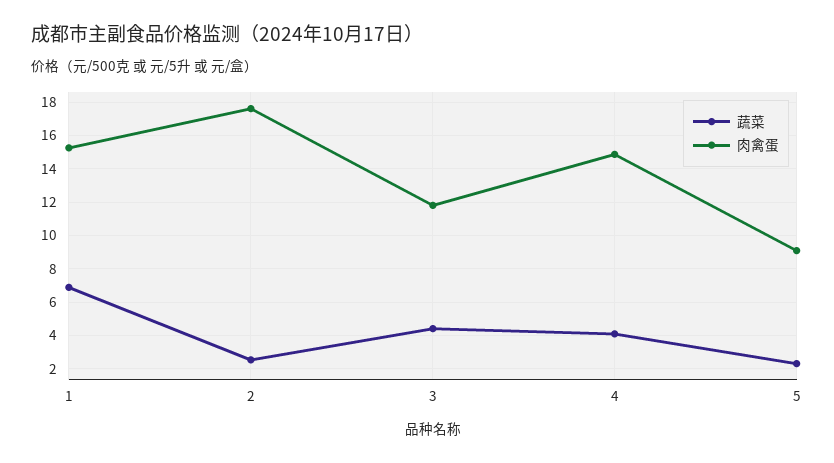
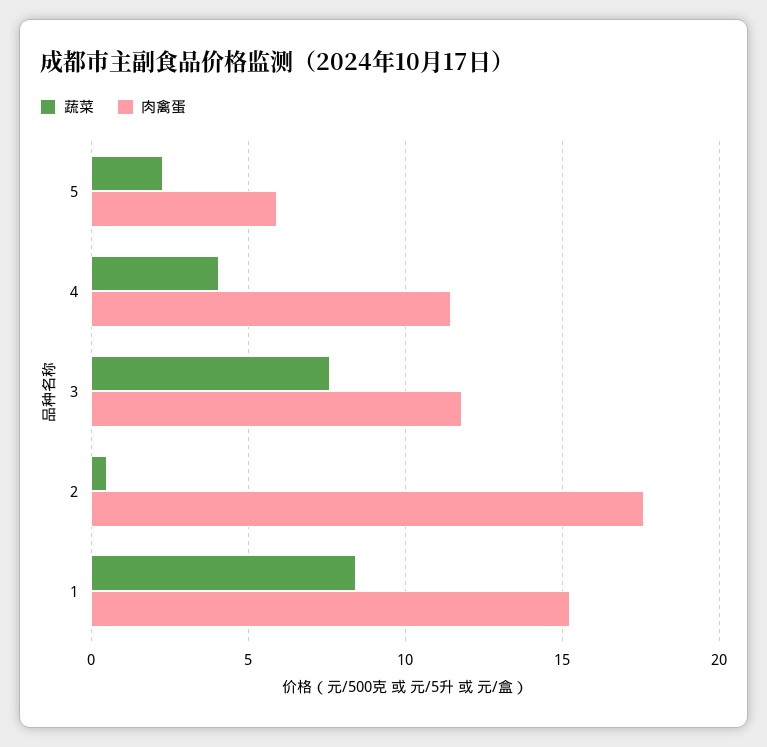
  {
    "蔬菜": {
-     "1": 7,
+     "1": 8.5,
-     "2": 2.5,
+     "2": 0.5,
-     "3": 4.5,
+     "3": 7.5,
      "4": 4,
      "5": 2.5
    },
    "肉禽蛋": {
      "1": 15.5,
      "2": 17.5,
      "3": 12,
-     "4": 15,
+     "4": 11.5,
-     "5": 9
+     "5": 6
    }
  }

